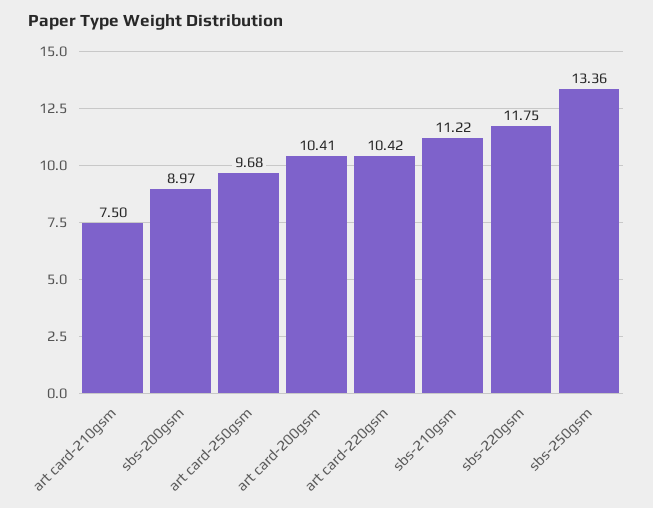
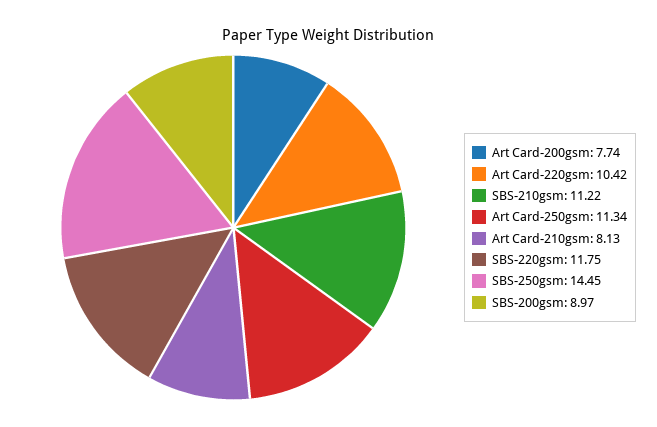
  {
-   "art card-210gsm": 7.5,
+   "art card-210gsm": 8.13,
    "sbs-200gsm": 8.97,
-   "art card-250gsm": 9.68,
+   "art card-250gsm": 11.34,
-   "art card-200gsm": 10.41,
+   "art card-200gsm": 7.74,
    "art card-220gsm": 10.42,
    "sbs-210gsm": 11.22,
    "sbs-220gsm": 11.75,
-   "sbs-250gsm": 13.36
+   "sbs-250gsm": 14.45
  }

